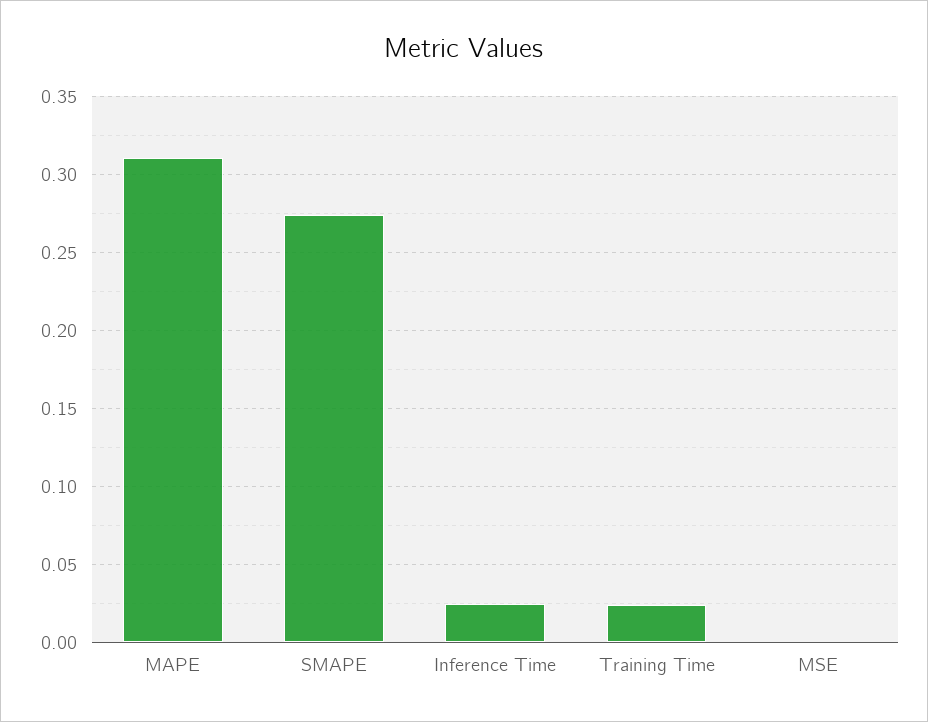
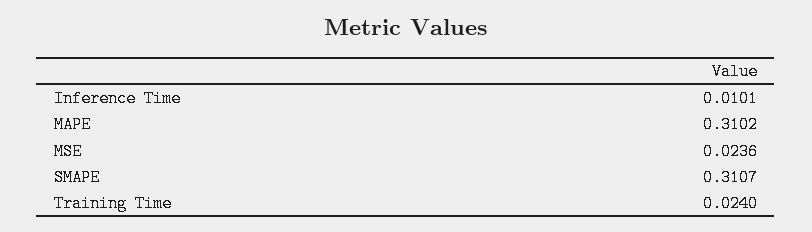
  {
    "MAPE": 0.3102,
-   "SMAPE": 0.275,
+   "SMAPE": 0.3107,
-   "Inference Time": 0.025,
+   "Inference Time": 0.0101,
    "Training Time": 0.024,
-   "MSE": 0
+   "MSE": 0.0236
  }

